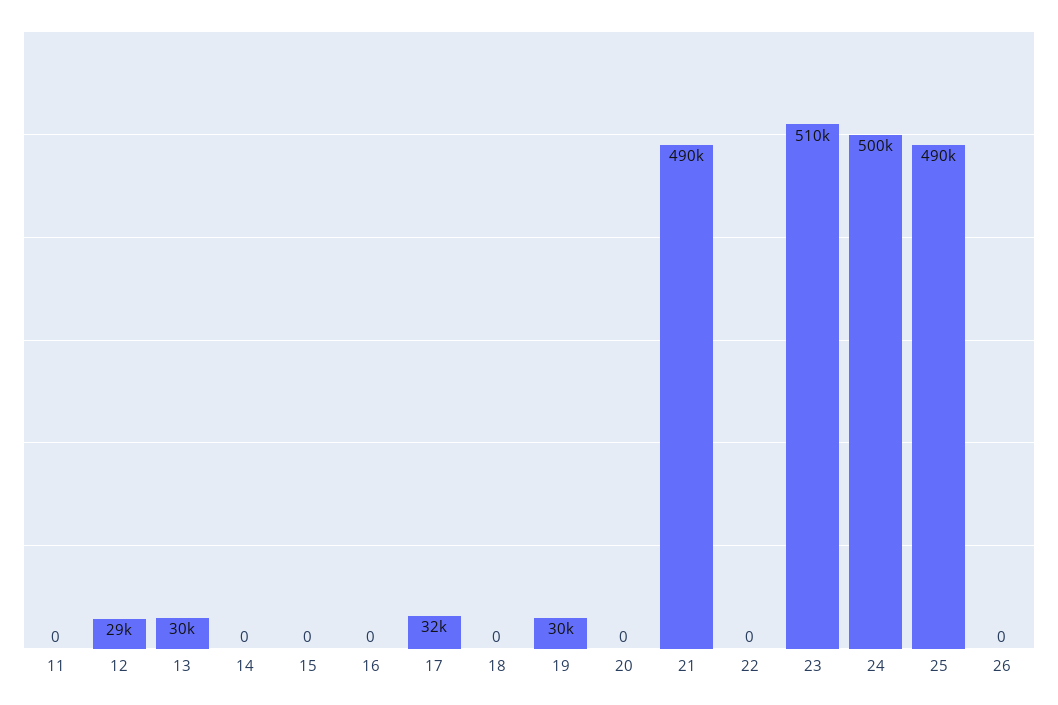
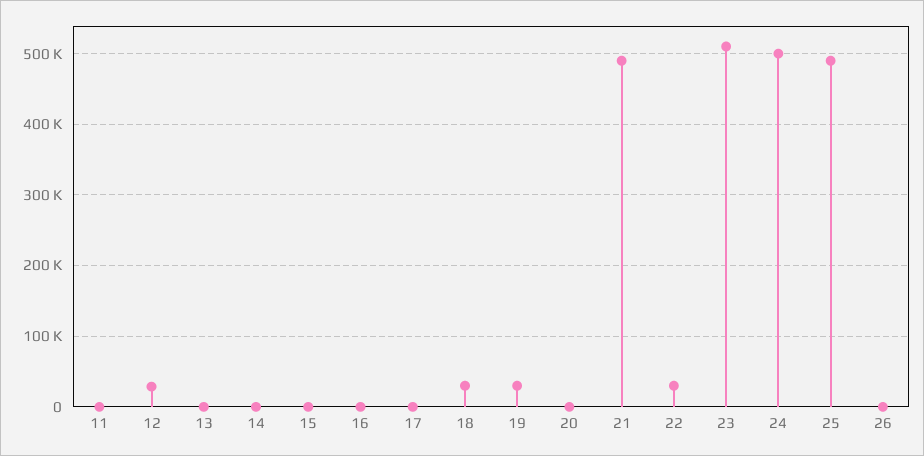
  {
    "11": 0,
    "12": 29000,
-   "13": 30000,
+   "13": 0,
    "14": 0,
    "15": 0,
    "16": 0,
-   "17": 32000,
+   "17": 0,
-   "18": 0,
+   "18": 30000,
    "19": 30000,
    "20": 0,
    "21": 490000,
-   "22": 0,
+   "22": 30000,
    "23": 510000,
    "24": 500000,
    "25": 490000,
    "26": 0
  }

